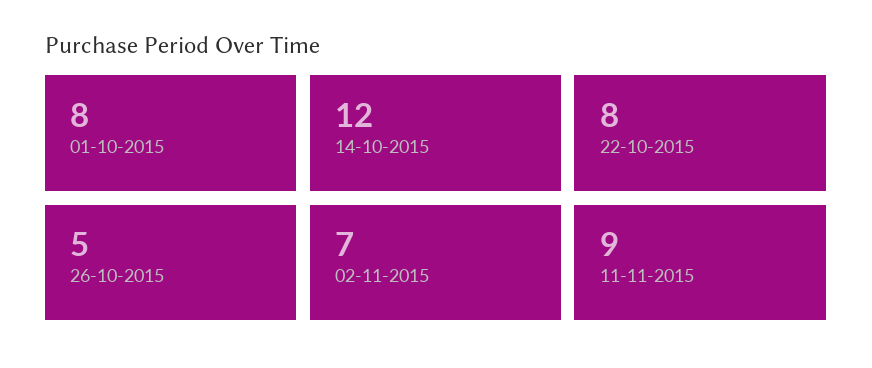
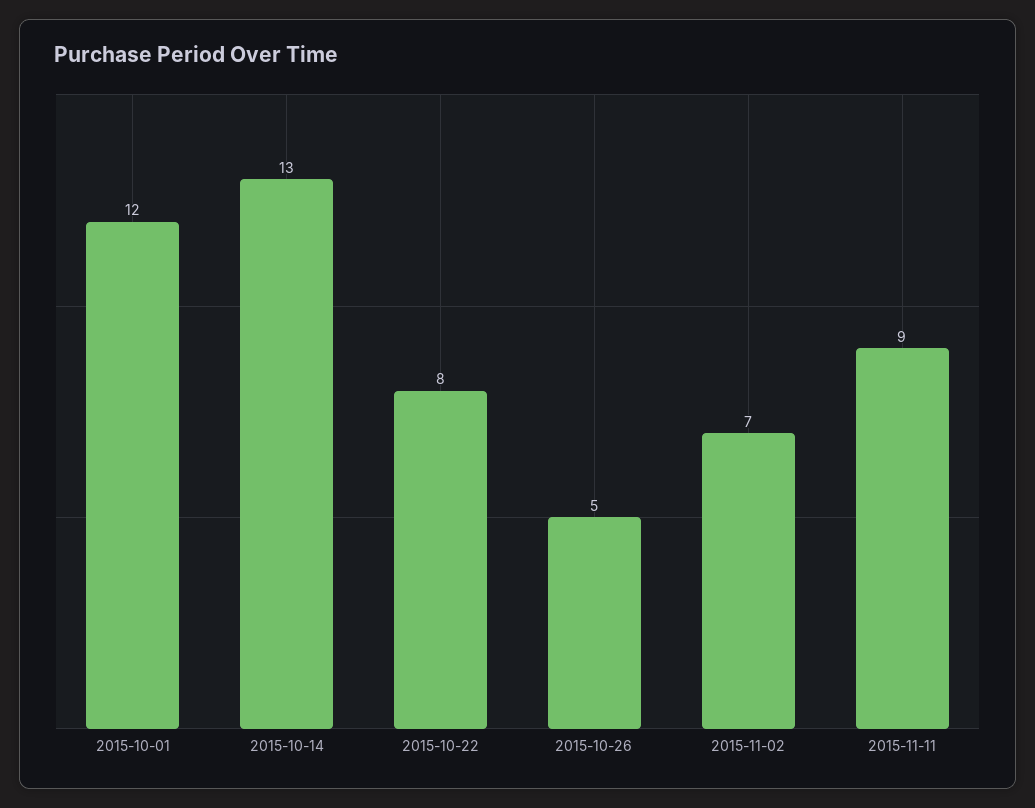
  {
-   "01-10-2015": 8,
+   "01-10-2015": 12,
-   "14-10-2015": 12,
+   "14-10-2015": 13,
    "22-10-2015": 8,
    "26-10-2015": 5,
    "02-11-2015": 7,
    "11-11-2015": 9
  }

